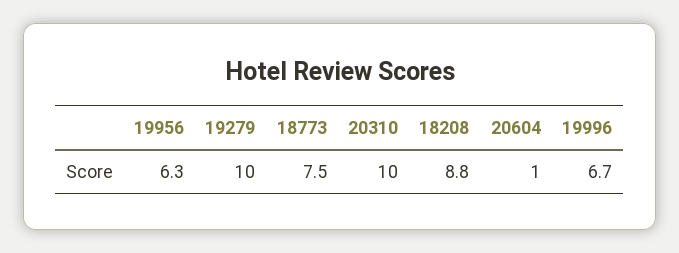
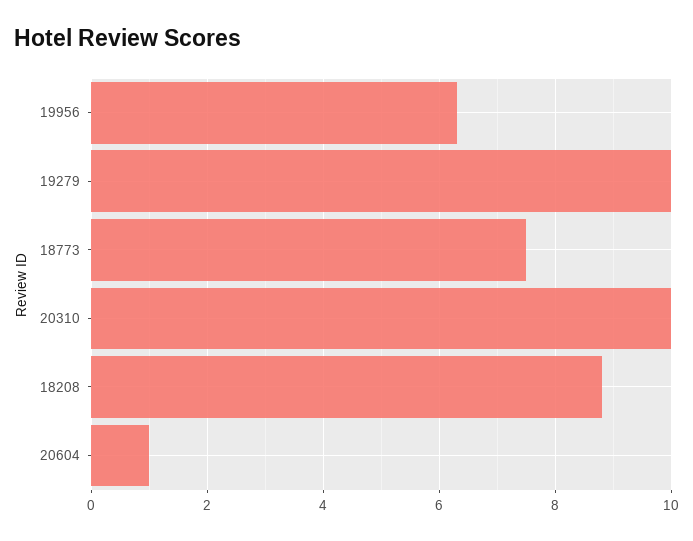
  {
    "19956": 6.3,
    "19279": 10,
    "18773": 7.5,
    "20310": 10,
    "18208": 8.8,
-   "20604": 1,
+   "20604": 1
-   "19996": 6.7
  }

